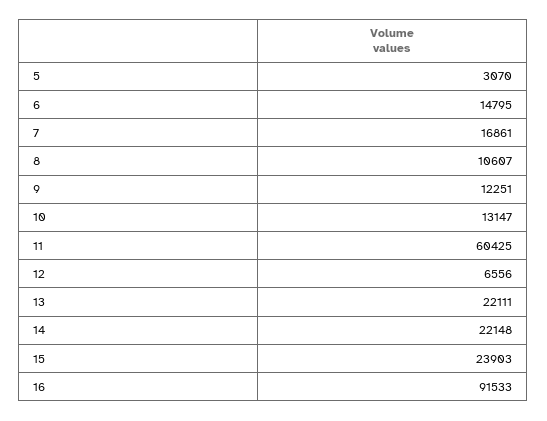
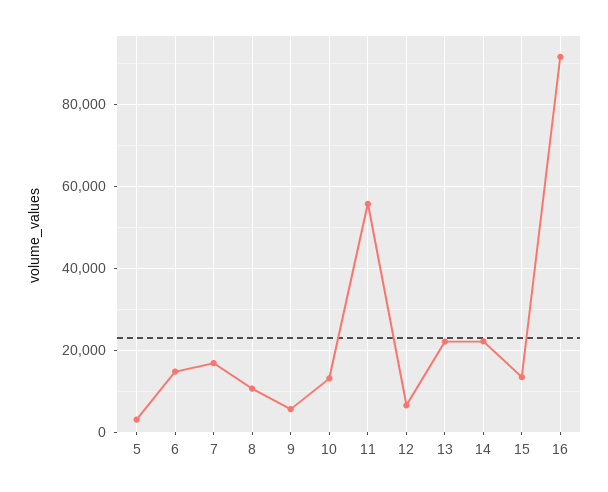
  {
    "5": 3070,
    "6": 14795,
    "7": 16861,
    "8": 10607,
-   "9": 12251,
+   "9": 6000,
    "10": 13147,
-   "11": 60425,
+   "11": 56000,
    "12": 6556,
    "13": 22111,
    "14": 22148,
-   "15": 23903,
+   "15": 14000,
    "16": 91533
  }

